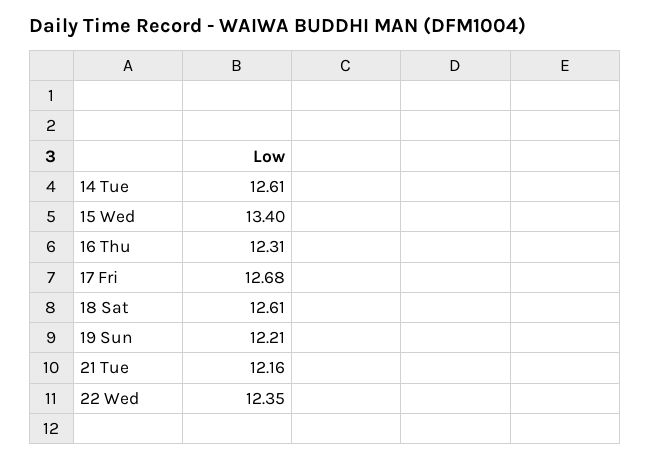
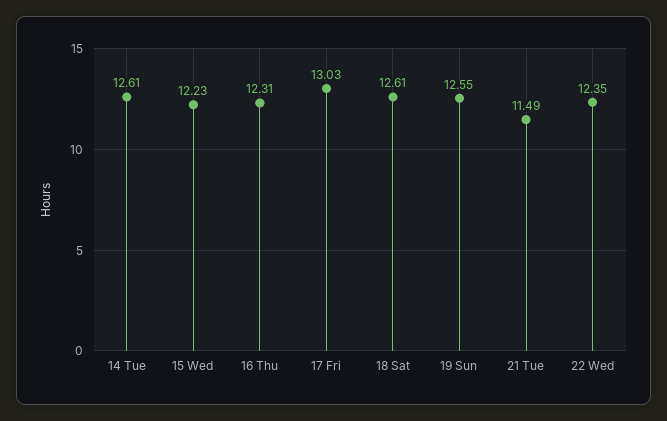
  {
    "14 Tue": 12.61,
-   "15 Wed": 13.4,
+   "15 Wed": 12.23,
    "16 Thu": 12.31,
-   "17 Fri": 12.68,
+   "17 Fri": 13.03,
    "18 Sat": 12.61,
-   "19 Sun": 12.21,
+   "19 Sun": 12.55,
-   "21 Tue": 12.16,
+   "21 Tue": 11.49,
    "22 Wed": 12.35
  }

